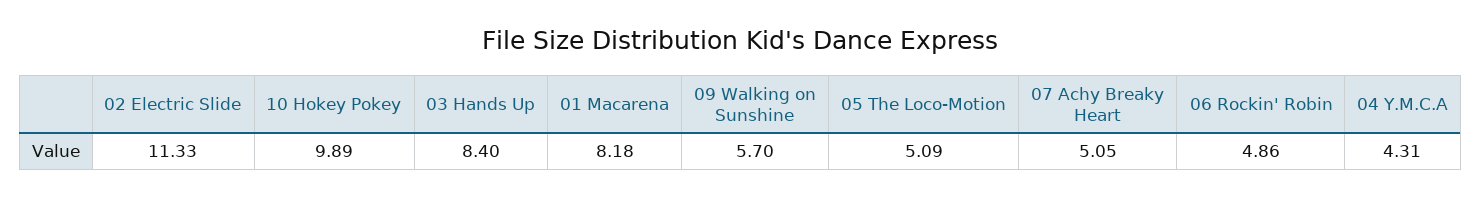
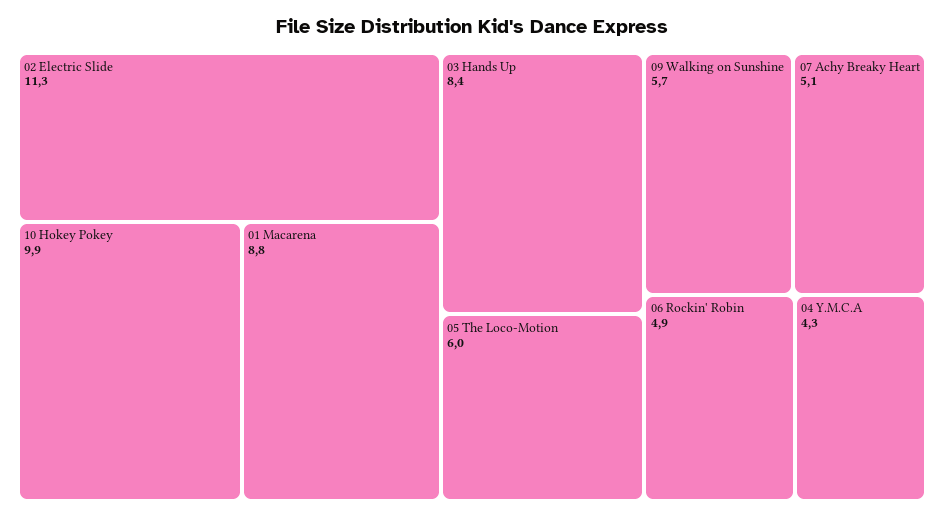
  {
    "02 Electric Slide": 11.33,
    "10 Hokey Pokey": 9.89,
    "03 Hands Up": 8.4,
-   "01 Macarena": 8.18,
+   "01 Macarena": 8.8,
    "09 Walking on Sunshine": 5.7,
-   "05 The Loco-Motion": 5.09,
+   "05 The Loco-Motion": 6,
    "07 Achy Breaky Heart": 5.05,
    "06 Rockin' Robin": 4.86,
    "04 Y.M.C.A": 4.31
  }

